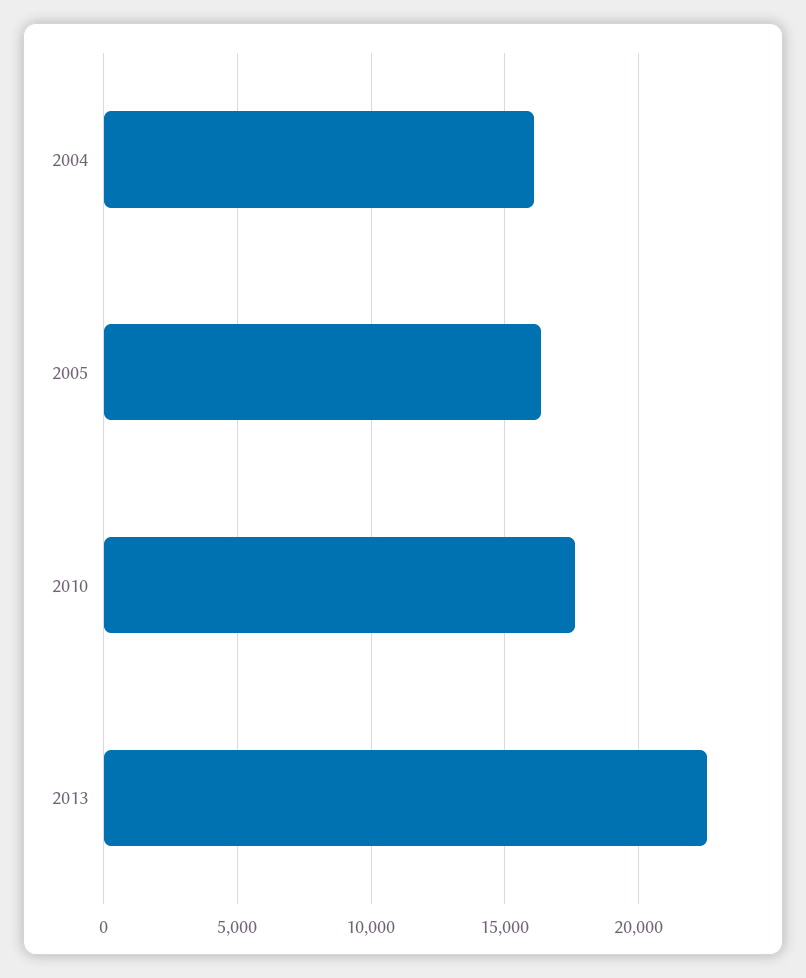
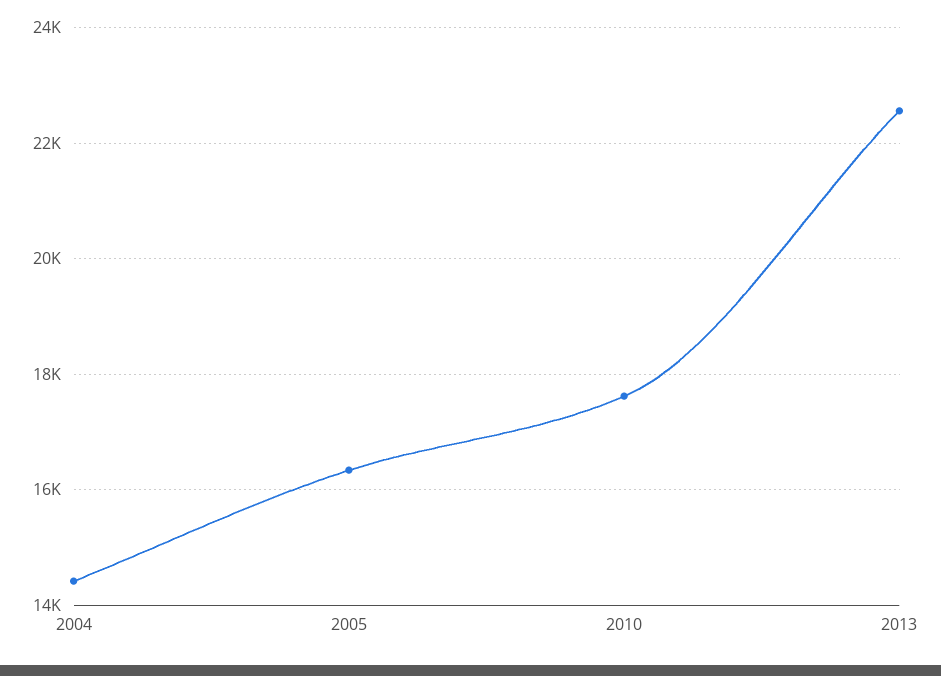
  {
-   "2004": 16000,
+   "2004": 14400,
    "2005": 16400,
    "2010": 17600,
    "2013": 22600
  }

